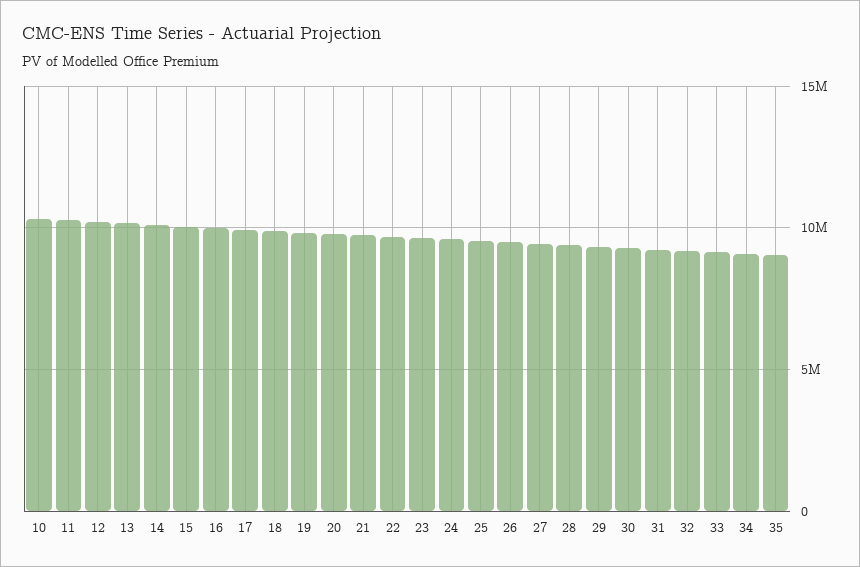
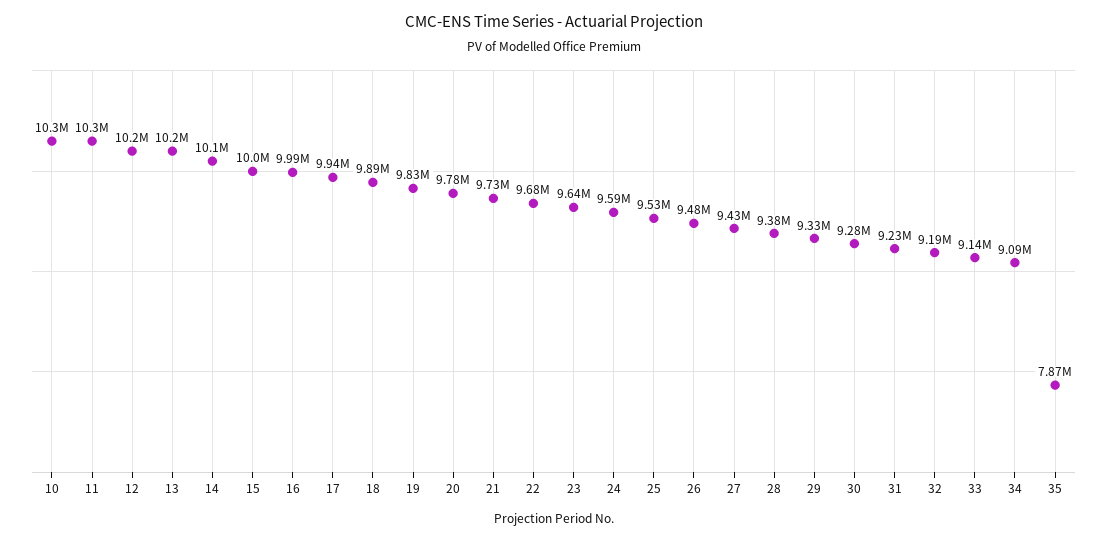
  {
    "10": 10300000,
    "11": 10300000,
    "12": 10200000,
    "13": 10200000,
    "14": 10100000,
    "15": 10000000,
    "16": 9990000,
    "17": 9940000,
    "18": 9890000,
    "19": 9830000,
    "20": 9780000,
    "21": 9730000,
    "22": 9680000,
    "23": 9640000,
    "24": 9590000,
    "25": 9530000,
    "26": 9480000,
    "27": 9430000,
    "28": 9380000,
    "29": 9330000,
    "30": 9280000,
    "31": 9230000,
    "32": 9190000,
    "33": 9140000,
    "34": 9090000,
-   "35": 9000000
+   "35": 7870000
  }

